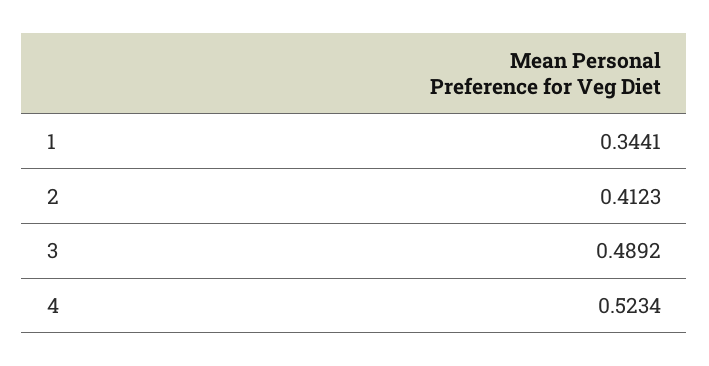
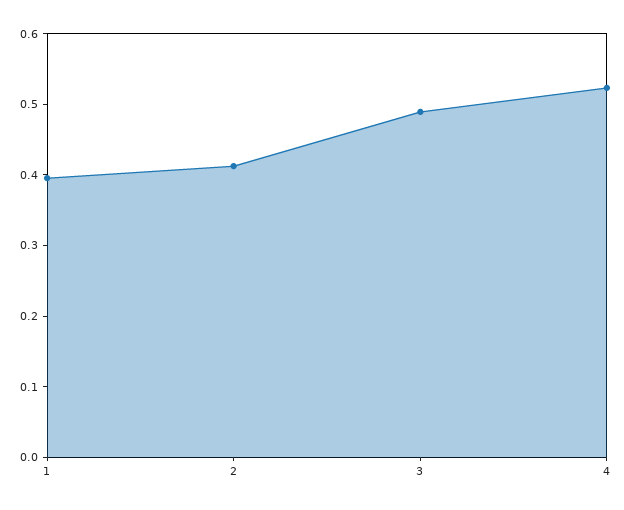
  {
-   "1": 0.3441,
+   "1": 0.4,
    "2": 0.4123,
    "3": 0.4892,
    "4": 0.5234
  }

